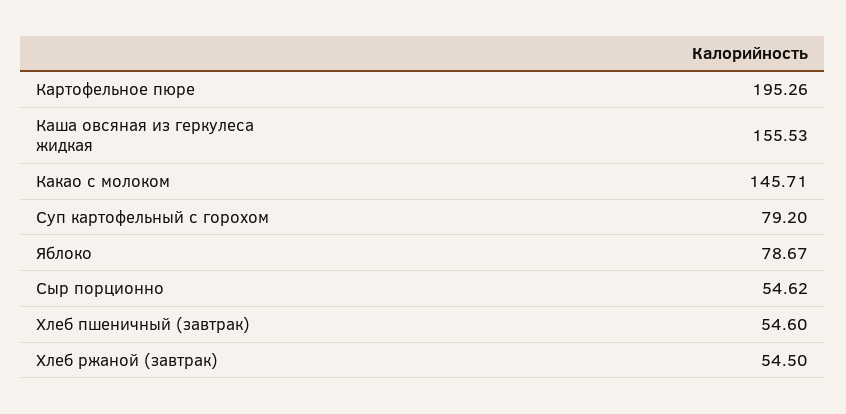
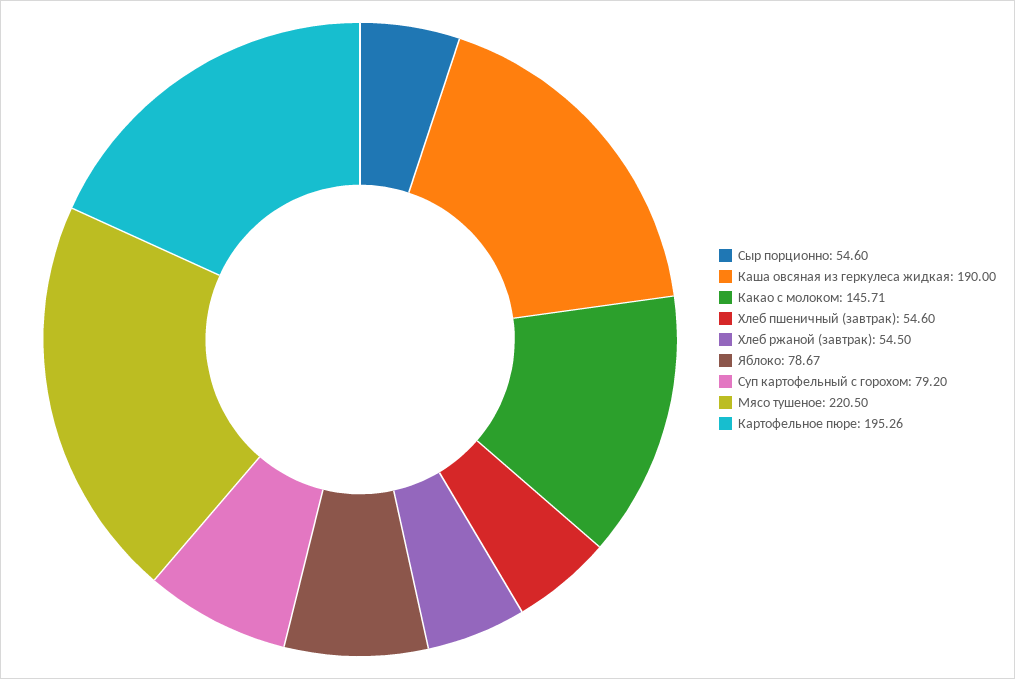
  {
    "Картофельное пюре": 195.26,
-   "Каша овсяная из геркулеса жидкая": 155.53,
+   "Каша овсяная из геркулеса жидкая": 190,
    "Какао с молоком": 145.71,
    "Суп картофельный с горохом": 79.2,
    "Яблоко": 78.67,
-   "Сыр порционно": 54.62,
+   "Сыр порционно": 54.6,
    "Хлеб пшеничный (завтрак)": 54.6,
-   "Хлеб ржаной (завтрак)": 54.5
+   "Хлеб ржаной (завтрак)": 54.5,
+   "Мясо тушеное": 220.5
  }

